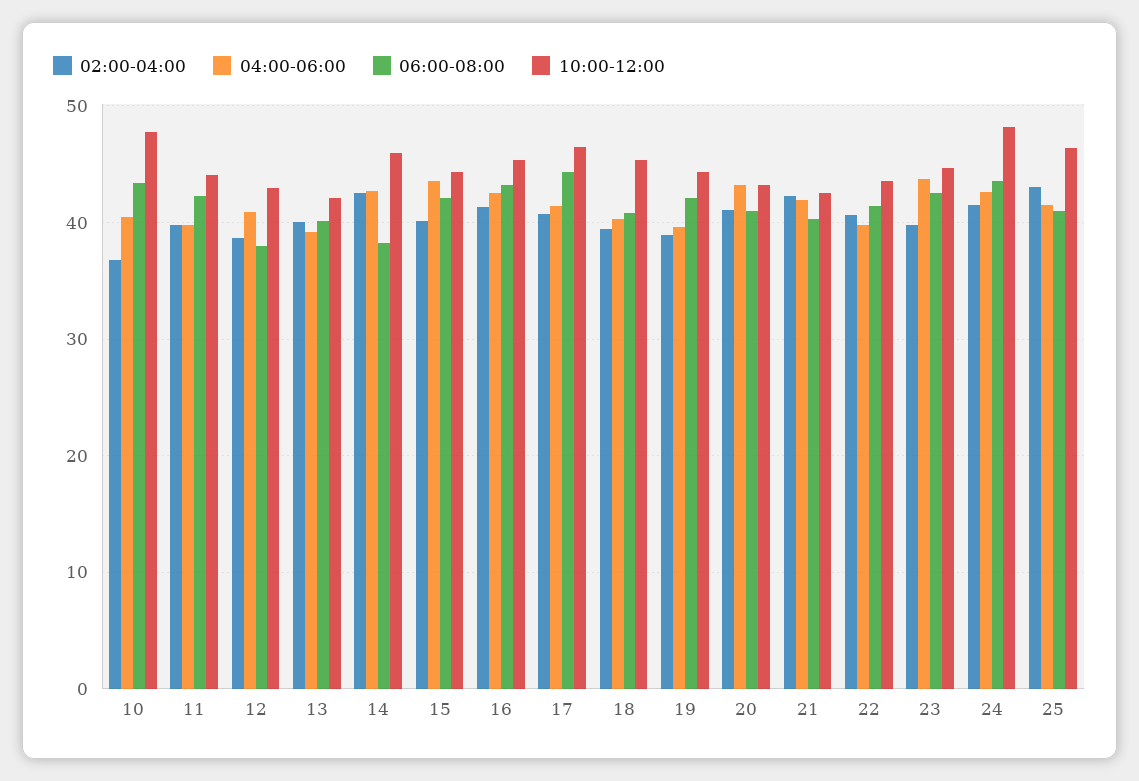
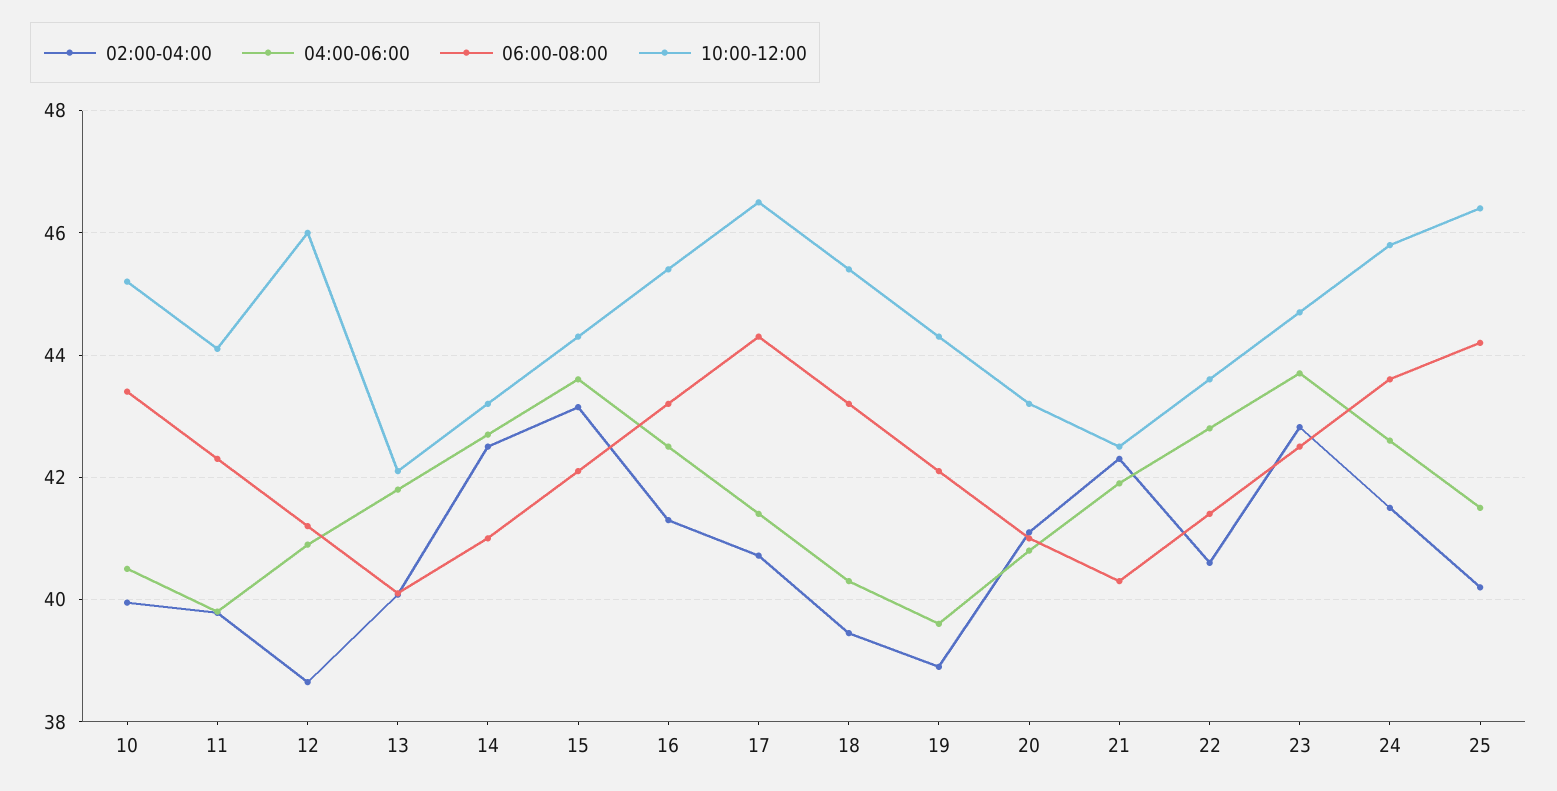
  {
    "02:00-04:00": {
-     "10": 37,
+     "10": 40,
      "11": 39.8,
      "12": 38.6,
      "13": 40,
      "14": 42.6,
-     "15": 40,
+     "15": 43.2,
      "16": 41.4,
      "17": 40.8,
      "18": 39.4,
      "19": 39,
      "20": 41.2,
      "21": 42.4,
      "22": 40.6,
-     "23": 40,
+     "23": 42.8,
      "24": 41.6,
-     "25": 43
+     "25": 40.2
    },
    "04:00-06:00": {
      "10": 40.6,
      "11": 39.8,
      "12": 41,
-     "13": 39,
+     "13": 41.8,
      "14": 42.8,
      "15": 43.6,
      "16": 42.6,
      "17": 41.4,
      "18": 40.4,
      "19": 39.6,
-     "20": 43,
+     "20": 40.8,
      "21": 42,
-     "22": 40,
+     "22": 42.8,
      "23": 43.8,
      "24": 42.6,
      "25": 41.6
    },
    "06:00-08:00": {
      "10": 43.4,
      "11": 42.4,
-     "12": 38,
+     "12": 41.2,
      "13": 40.2,
-     "14": 38,
+     "14": 41,
      "15": 42.2,
      "16": 43.2,
      "17": 44.4,
-     "18": 41,
+     "18": 43.2,
      "19": 42.2,
      "20": 41,
      "21": 40.4,
      "22": 41.4,
      "23": 42.6,
      "24": 43.6,
-     "25": 41
+     "25": 44.2
    },
    "10:00-12:00": {
-     "10": 48,
+     "10": 45.2,
      "11": 44.2,
-     "12": 43,
+     "12": 46,
      "13": 42.2,
-     "14": 46,
+     "14": 43.2,
      "15": 44.4,
      "16": 45.4,
      "17": 46.6,
      "18": 45.4,
      "19": 44.4,
      "20": 43.2,
      "21": 42.6,
      "22": 43.6,
      "23": 44.8,
-     "24": 48,
+     "24": 45.8,
      "25": 46.4
    }
  }

